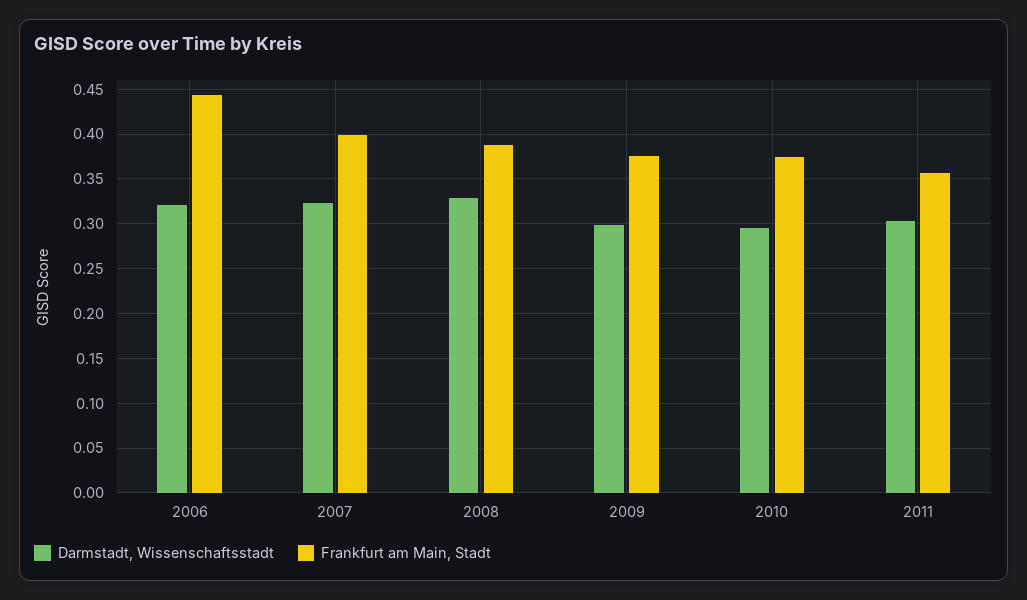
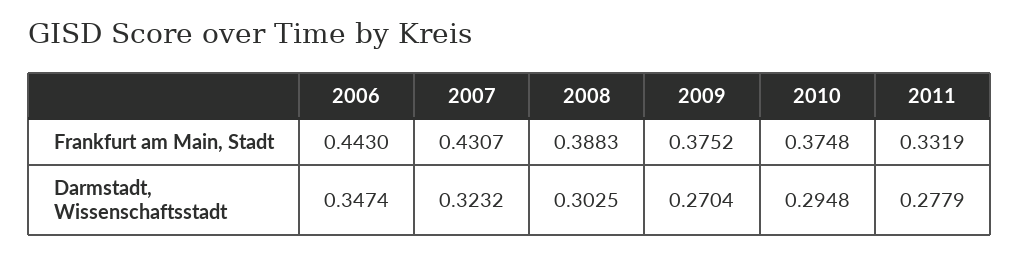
  {
    "Darmstadt, Wissenschaftsstadt": {
-     "2006": 0.32,
+     "2006": 0.3474,
      "2007": 0.3232,
-     "2008": 0.33,
+     "2008": 0.3025,
-     "2009": 0.3,
+     "2009": 0.2704,
      "2010": 0.2948,
-     "2011": 0.3
+     "2011": 0.2779
    },
    "Frankfurt am Main, Stadt": {
      "2006": 0.443,
-     "2007": 0.4,
+     "2007": 0.4307,
      "2008": 0.3883,
      "2009": 0.3752,
      "2010": 0.3748,
-     "2011": 0.36
+     "2011": 0.3319
    }
  }

